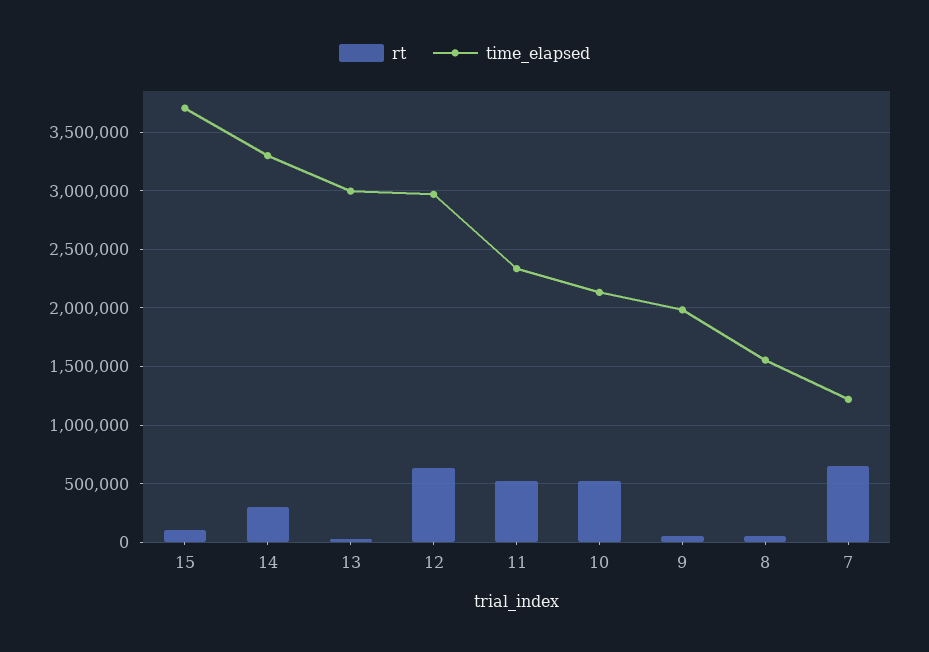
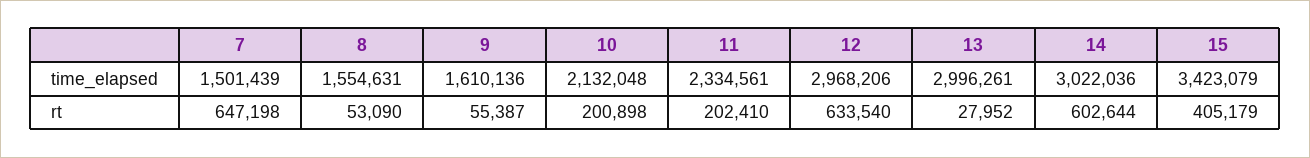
  {
    "rt": {
-     "15": 100000,
+     "15": 405179,
-     "14": 300000,
+     "14": 602644,
      "13": 27952,
      "12": 633540,
-     "11": 500000,
+     "11": 202410,
-     "10": 500000,
+     "10": 200898,
      "9": 55387,
      "8": 53090,
      "7": 647198
    },
    "time_elapsed": {
-     "15": 3700000,
+     "15": 3423079,
-     "14": 3300000,
+     "14": 3022036,
      "13": 2996261,
      "12": 2968206,
      "11": 2334561,
      "10": 2132048,
-     "9": 2000000,
+     "9": 1610136,
      "8": 1554631,
-     "7": 1200000
+     "7": 1501439
    }
  }

